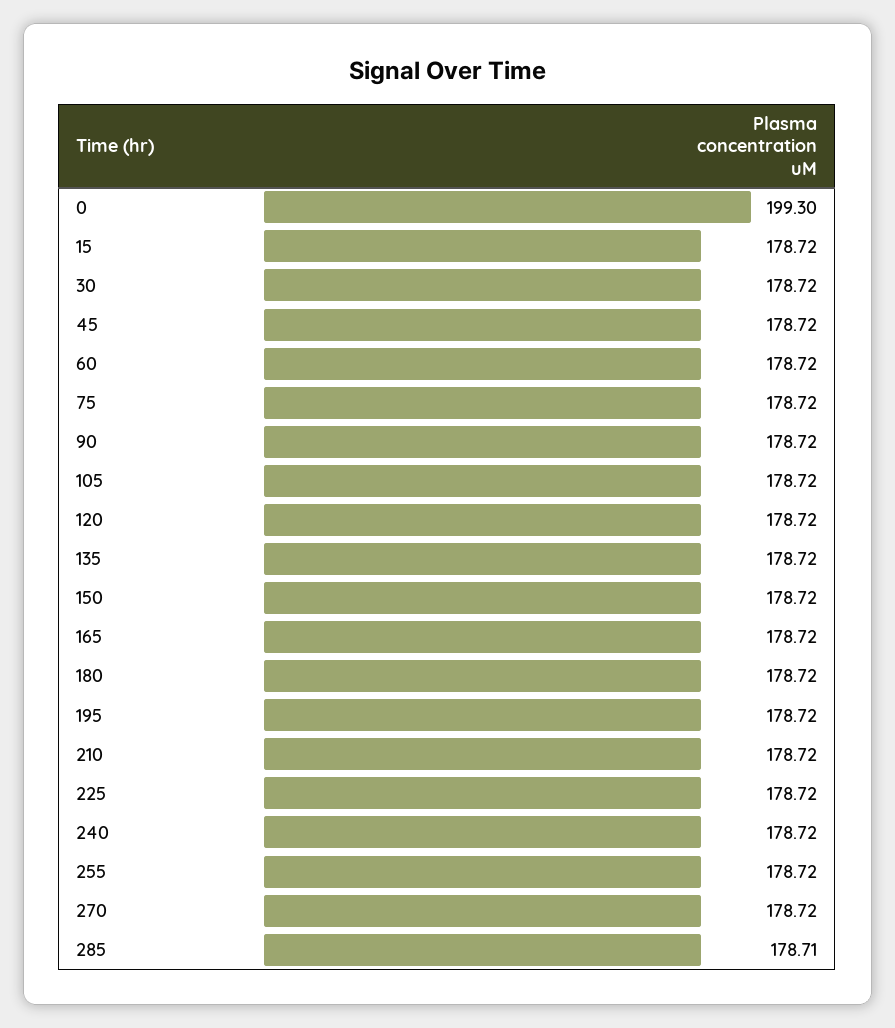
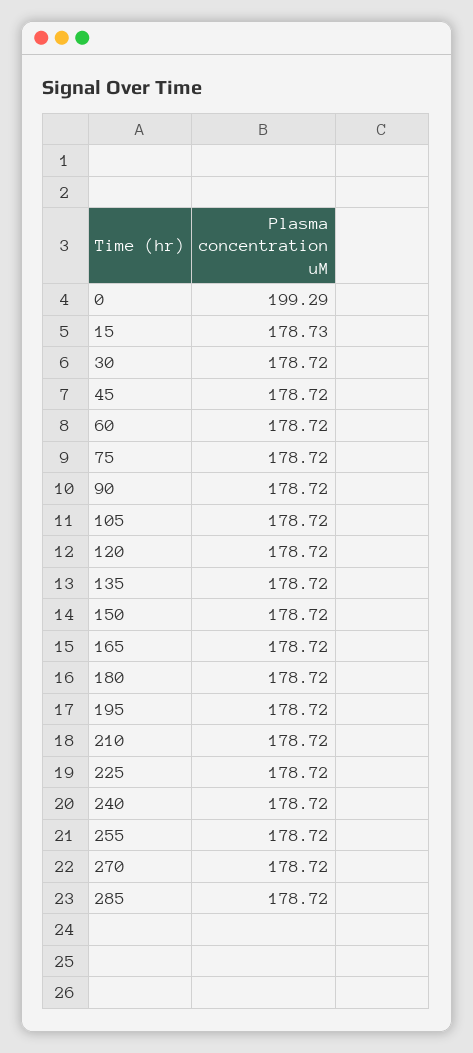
  {
-   "0": 199.3,
+   "0": 199.29,
-   "15": 178.72,
+   "15": 178.73,
    "30": 178.72,
    "45": 178.72,
    "60": 178.72,
    "75": 178.72,
    "90": 178.72,
    "105": 178.72,
    "120": 178.72,
    "135": 178.72,
    "150": 178.72,
    "165": 178.72,
    "180": 178.72,
    "195": 178.72,
    "210": 178.72,
    "225": 178.72,
    "240": 178.72,
    "255": 178.72,
    "270": 178.72,
-   "285": 178.71
+   "285": 178.72
  }

